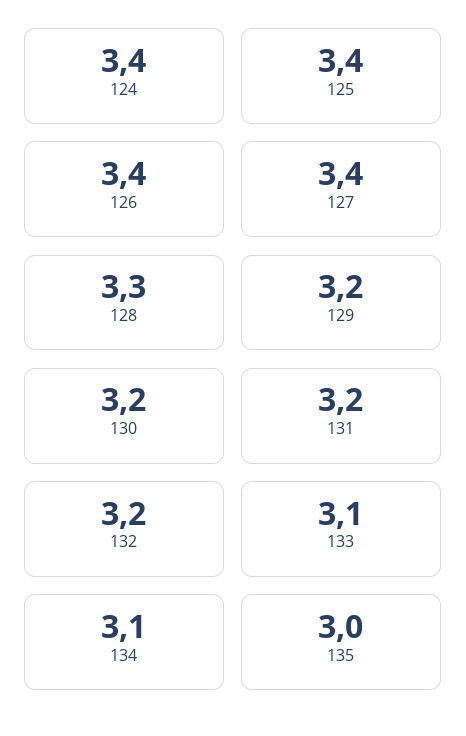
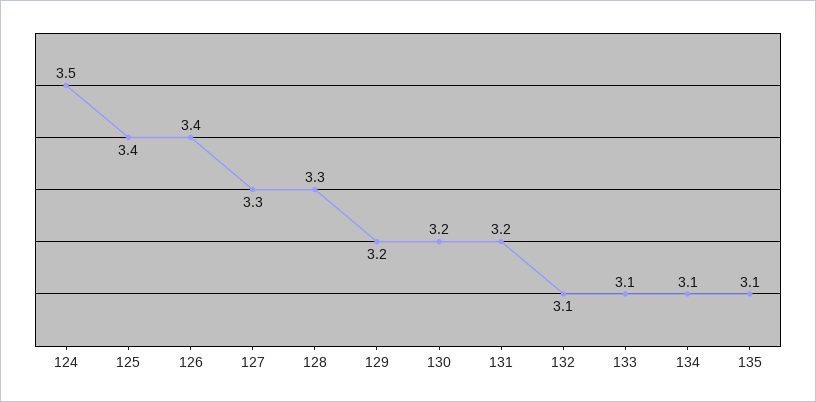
  {
-   "124": 3.4,
+   "124": 3.5,
    "125": 3.4,
    "126": 3.4,
-   "127": 3.4,
+   "127": 3.3,
    "128": 3.3,
    "129": 3.2,
    "130": 3.2,
    "131": 3.2,
-   "132": 3.2,
+   "132": 3.1,
    "133": 3.1,
    "134": 3.1,
-   "135": 3
+   "135": 3.1
  }

